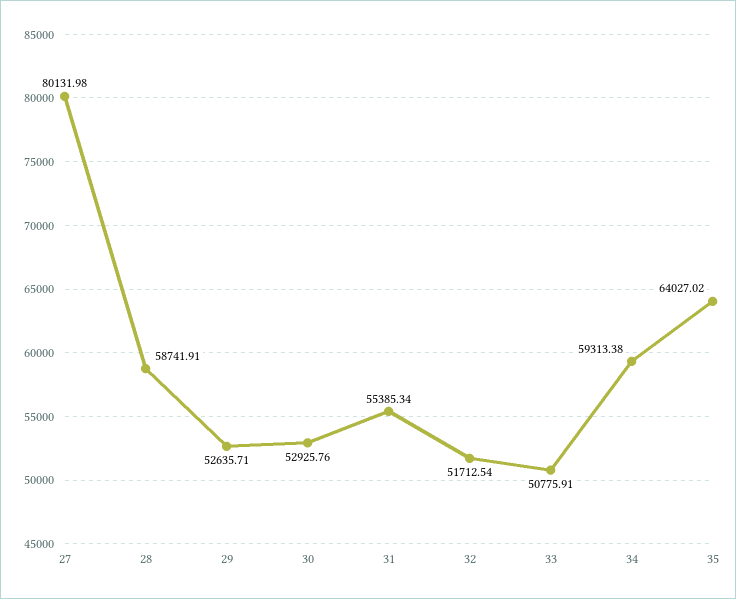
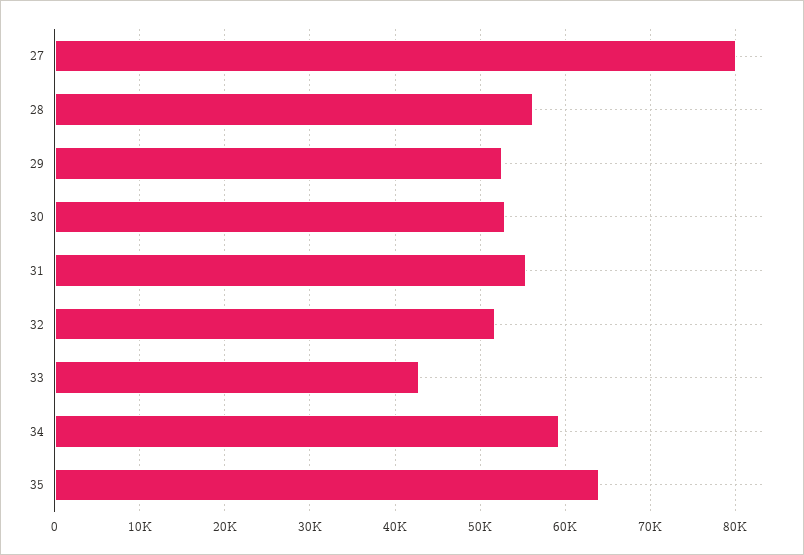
  {
    "27": 80131.98,
-   "28": 58741.91,
+   "28": 56000,
    "29": 52635.71,
    "30": 52925.76,
    "31": 55385.34,
    "32": 51712.54,
-   "33": 50775.91,
+   "33": 43000,
    "34": 59313.38,
    "35": 64027.02
  }

